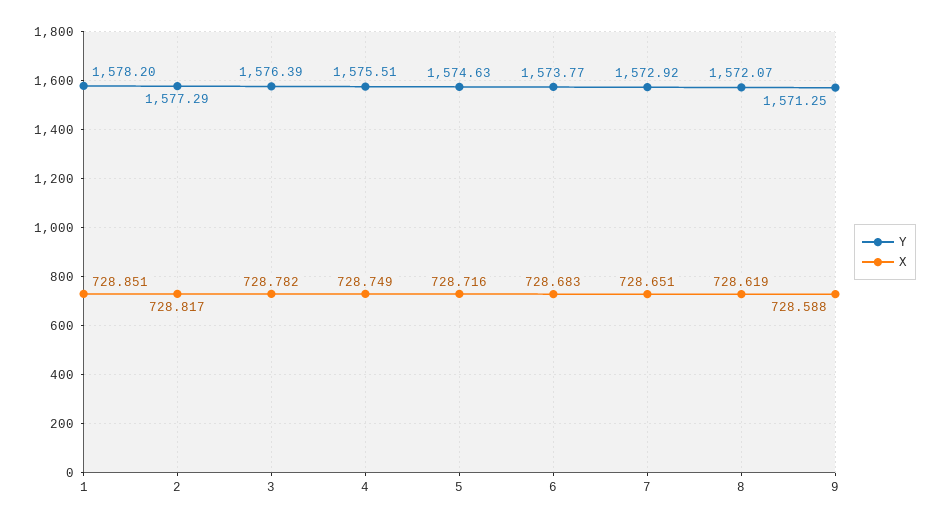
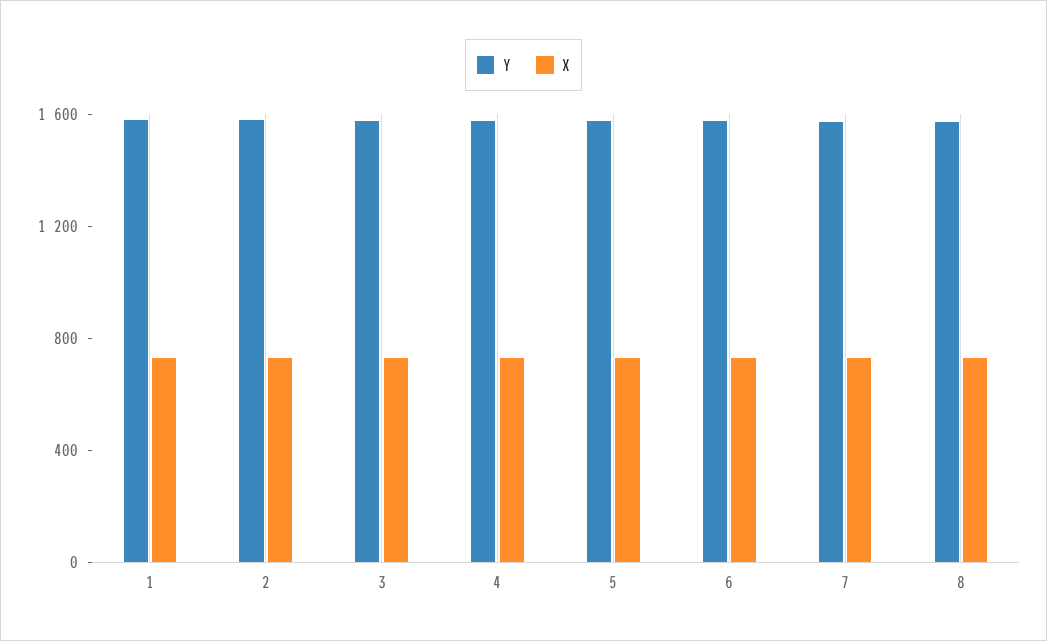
  {
    "Y": {
      "1": 1578.2,
      "2": 1577.29,
      "3": 1576.39,
      "4": 1575.51,
      "5": 1574.63,
      "6": 1573.77,
      "7": 1572.92,
-     "8": 1572.07,
+     "8": 1572.07
-     "9": 1571.25
    },
    "X": {
      "1": 728.851,
      "2": 728.817,
      "3": 728.782,
      "4": 728.749,
      "5": 728.716,
      "6": 728.683,
      "7": 728.651,
-     "8": 728.619,
+     "8": 728.619
-     "9": 728.588
    }
  }

